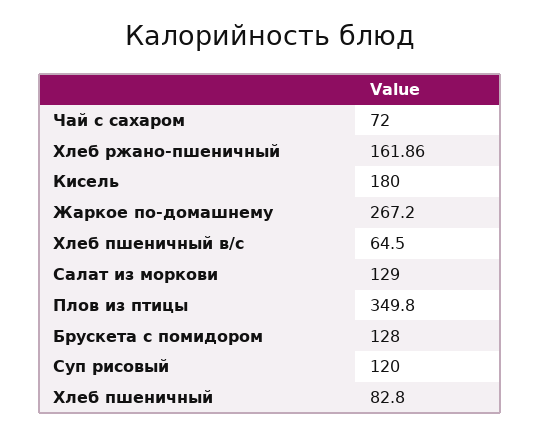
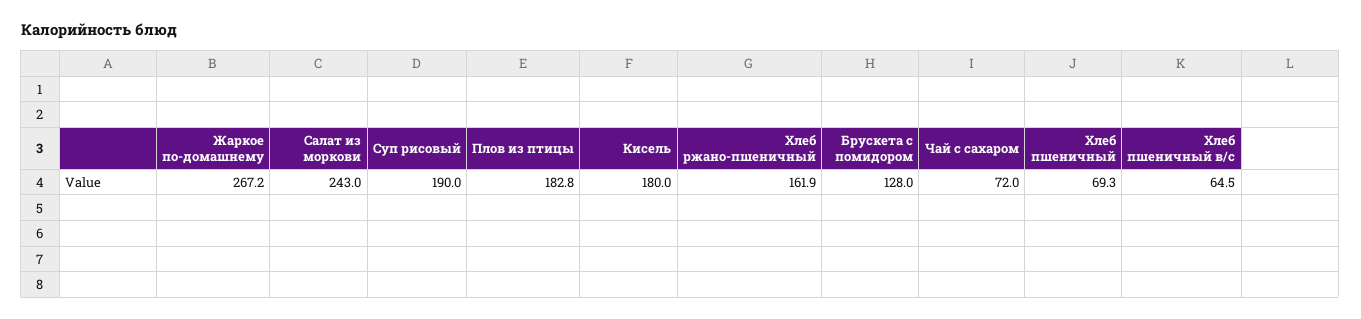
  {
    "Чай с сахаром": 72,
    "Хлеб ржано-пшеничный": 161.86,
    "Кисель": 180,
    "Жаркое по-домашнему": 267.2,
    "Хлеб пшеничный в/с": 64.5,
-   "Салат из моркови": 129,
+   "Салат из моркови": 243,
-   "Плов из птицы": 349.8,
+   "Плов из птицы": 182.8,
    "Брускета с помидором": 128,
-   "Суп рисовый": 120,
+   "Суп рисовый": 190,
-   "Хлеб пшеничный": 82.8
+   "Хлеб пшеничный": 69.3
  }

